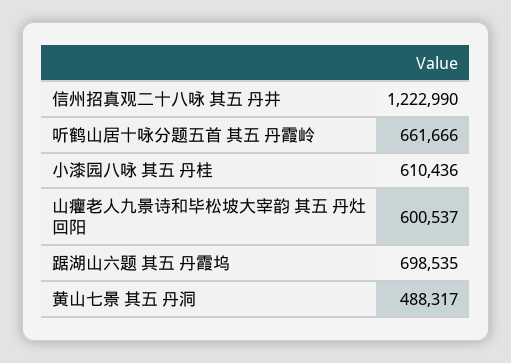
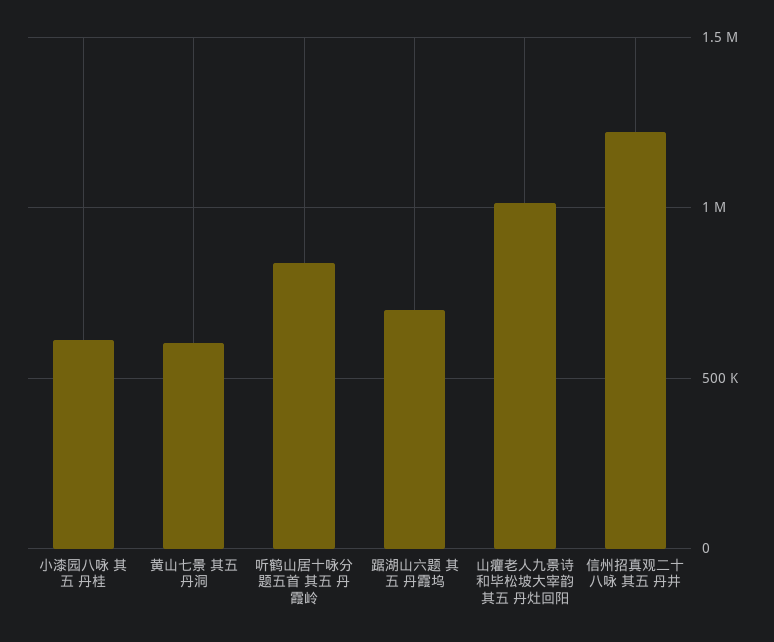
  {
    "信州招真观二十八咏 其五 丹井": 1222990,
-   "听鹤山居十咏分题五首 其五 丹霞岭": 661666,
+   "听鹤山居十咏分题五首 其五 丹霞岭": 850000,
    "小漆园八咏 其五 丹桂": 610436,
-   "山癯老人九景诗和毕松坡大宰韵 其五 丹灶回阳": 600537,
+   "山癯老人九景诗和毕松坡大宰韵 其五 丹灶回阳": 1000000,
    "踞湖山六题 其五 丹霞坞": 698535,
-   "黄山七景 其五 丹洞": 488317
+   "黄山七景 其五 丹洞": 600000
  }

